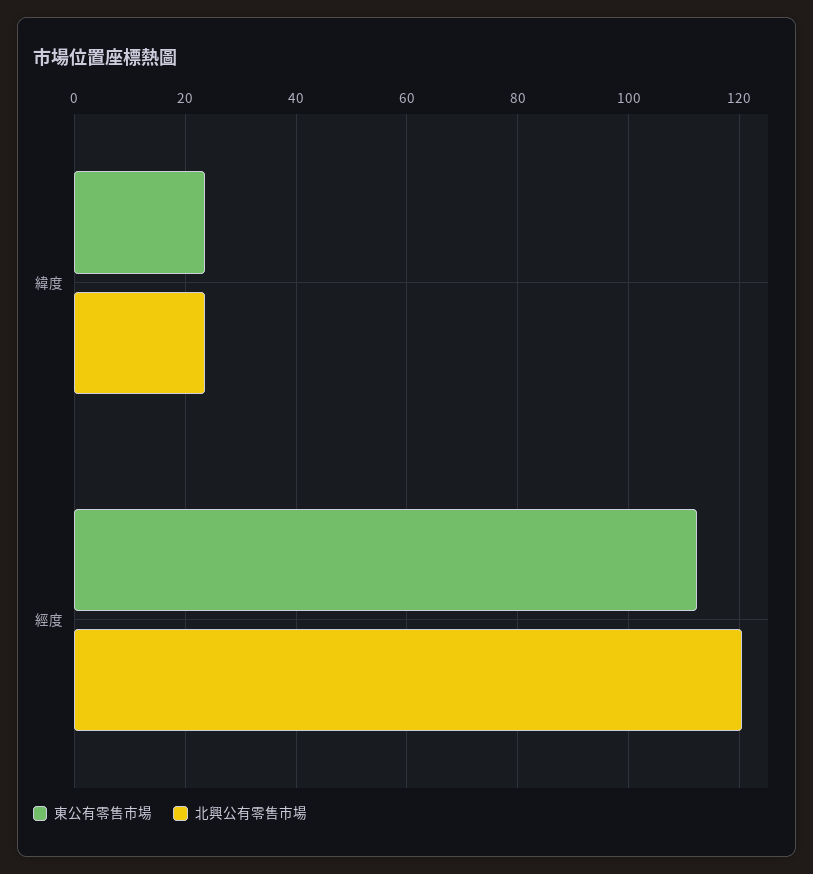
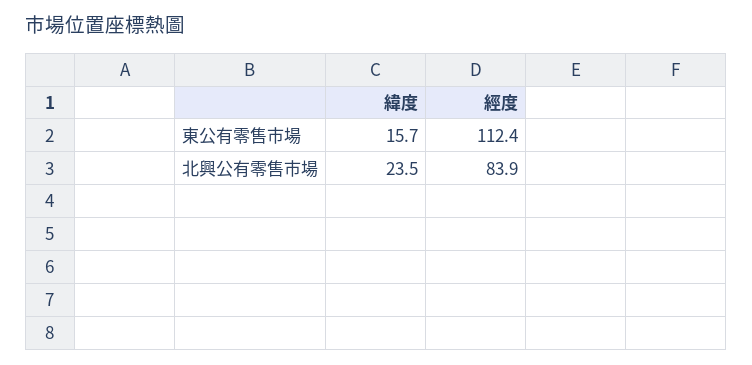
  {
    "東公有零售市場": {
-     "緯度": 24,
+     "緯度": 15.7,
      "經度": 112.4
    },
    "北興公有零售市場": {
      "緯度": 23.5,
-     "經度": 120
+     "經度": 83.9
    }
  }

